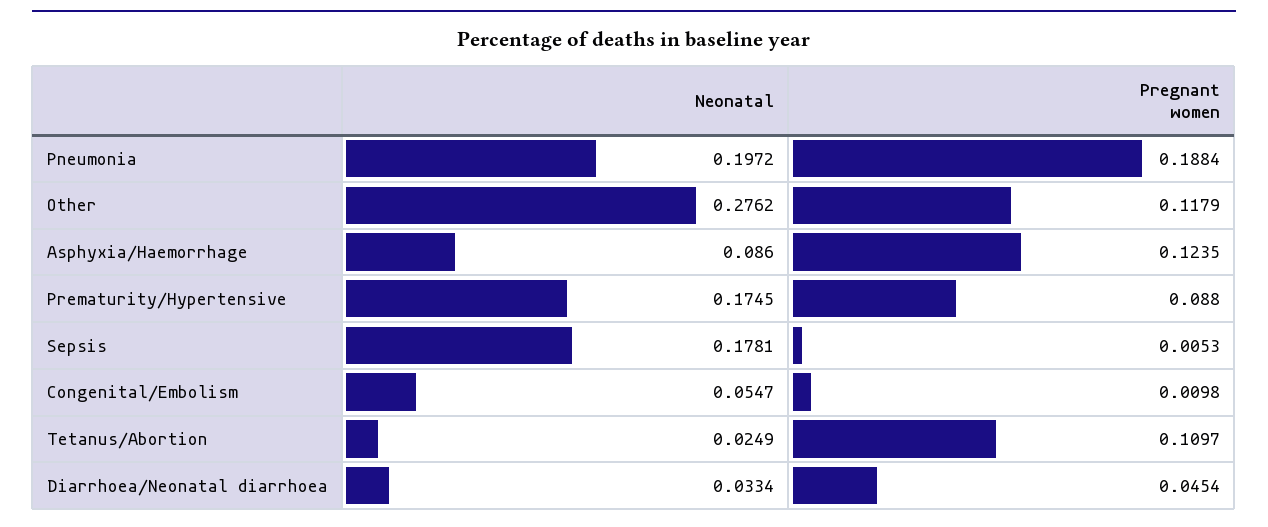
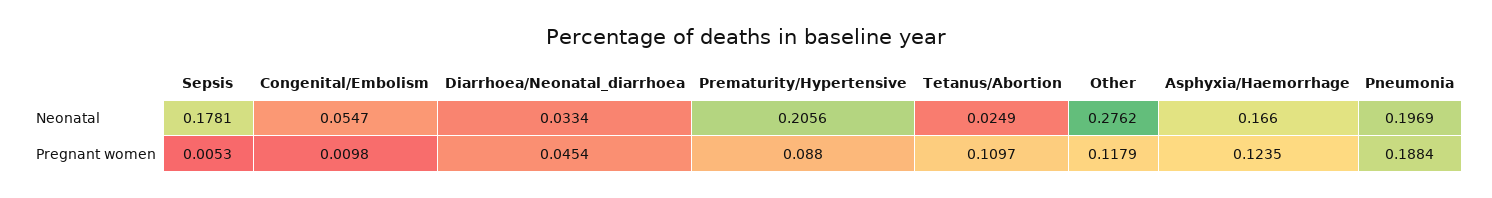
  {
    "Neonatal": {
-     "Pneumonia": 0.1972,
+     "Pneumonia": 0.1969,
      "Other": 0.2762,
-     "Asphyxia/Haemorrhage": 0.086,
+     "Asphyxia/Haemorrhage": 0.166,
-     "Prematurity/Hypertensive": 0.1745,
+     "Prematurity/Hypertensive": 0.2056,
      "Sepsis": 0.1781,
      "Congenital/Embolism": 0.0547,
      "Tetanus/Abortion": 0.0249,
      "Diarrhoea/Neonatal diarrhoea": 0.0334
    },
    "Pregnant women": {
      "Pneumonia": 0.1884,
      "Other": 0.1179,
      "Asphyxia/Haemorrhage": 0.1235,
      "Prematurity/Hypertensive": 0.088,
      "Sepsis": 0.0053,
      "Congenital/Embolism": 0.0098,
      "Tetanus/Abortion": 0.1097,
      "Diarrhoea/Neonatal diarrhoea": 0.0454
    }
  }

